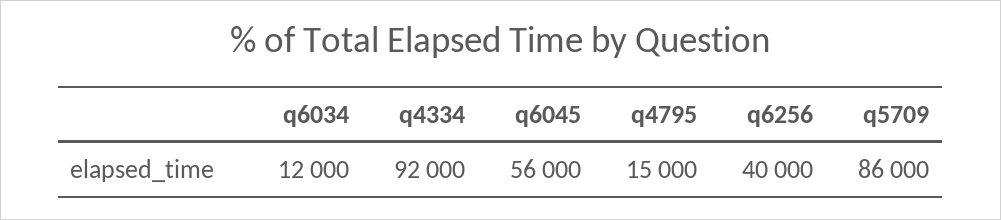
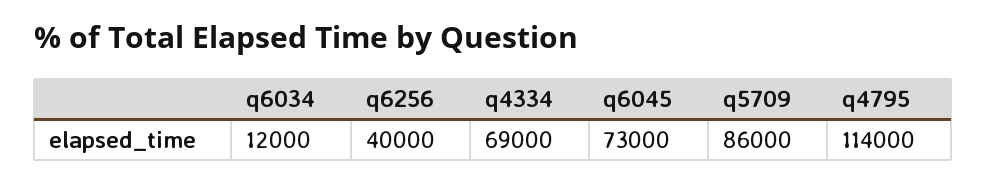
  {
    "q6034": 12000,
-   "q4334": 92000,
+   "q4334": 69000,
-   "q6045": 56000,
+   "q6045": 73000,
-   "q4795": 15000,
+   "q4795": 114000,
    "q6256": 40000,
    "q5709": 86000
  }

